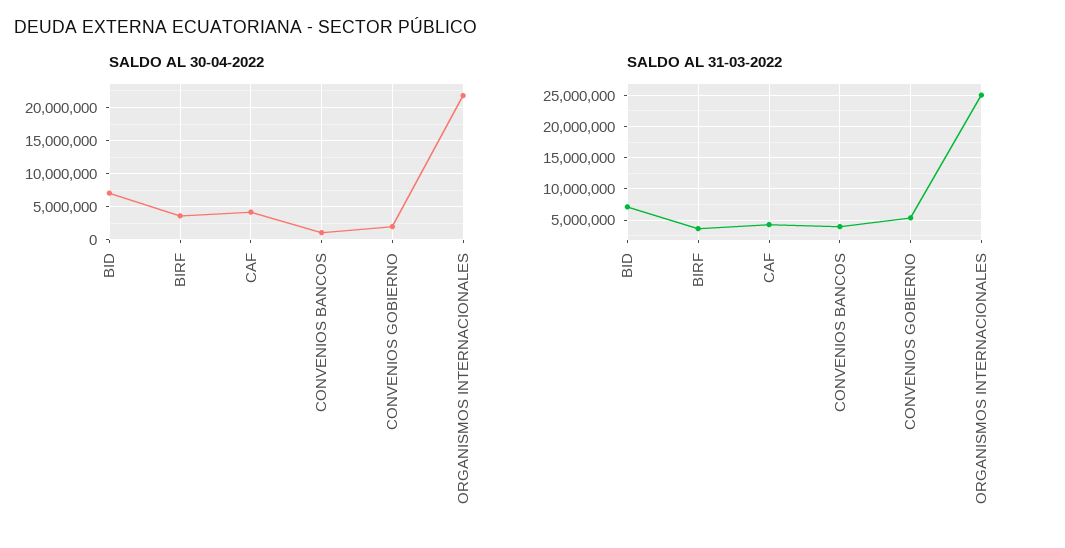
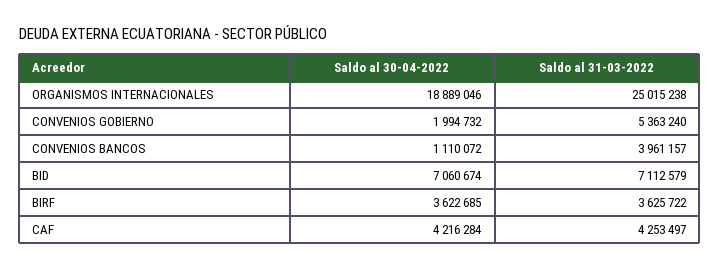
  {
    "SALDO AL 30-04-2022": {
      "BID": 7060674,
      "BIRF": 3622685,
      "CAF": 4216284,
      "CONVENIOS BANCOS": 1110072,
      "CONVENIOS GOBIERNO": 1994732,
-     "ORGANISMOS INTERNACIONALES": 22000000
+     "ORGANISMOS INTERNACIONALES": 18889046
    },
    "SALDO AL 31-03-2022": {
      "BID": 7112579,
      "BIRF": 3625722,
      "CAF": 4253497,
      "CONVENIOS BANCOS": 3961157,
      "CONVENIOS GOBIERNO": 5363240,
      "ORGANISMOS INTERNACIONALES": 25015238
    }
  }

